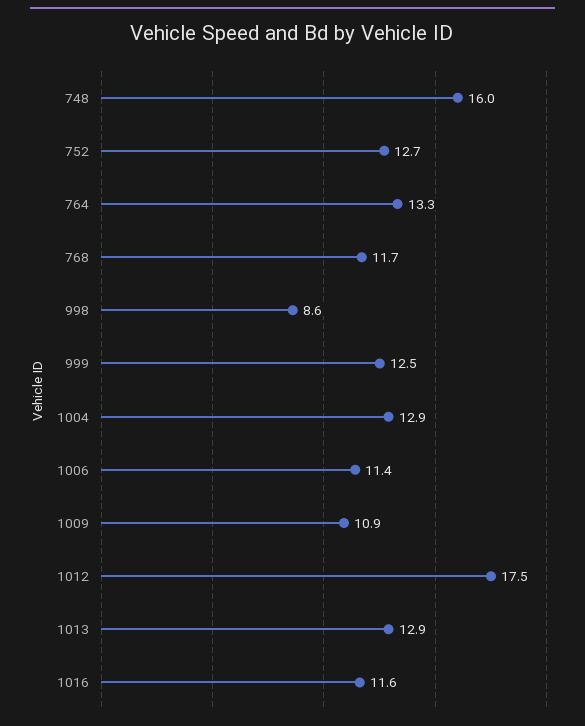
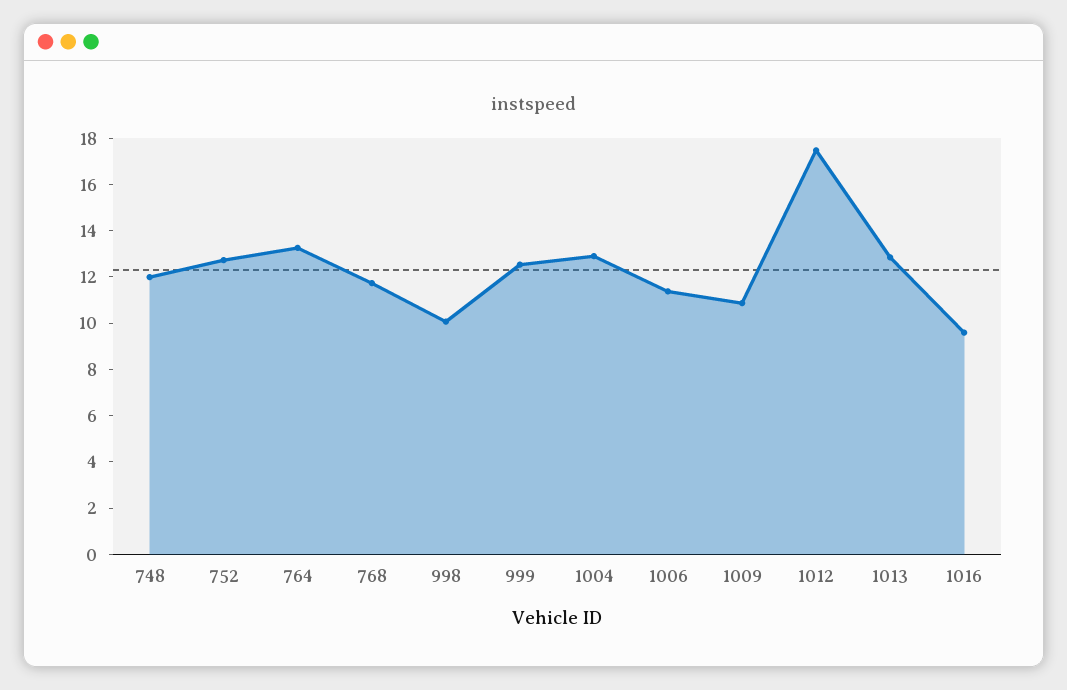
  {
-   "748": 16,
+   "748": 12,
    "752": 12.7,
    "764": 13.3,
    "768": 11.7,
-   "998": 8.6,
+   "998": 10,
    "999": 12.5,
    "1004": 12.9,
    "1006": 11.4,
    "1009": 10.9,
    "1012": 17.5,
    "1013": 12.9,
-   "1016": 11.6
+   "1016": 9.5
  }

